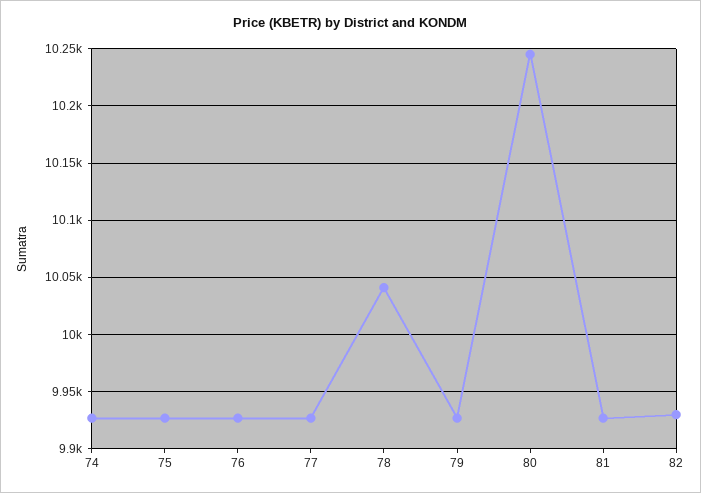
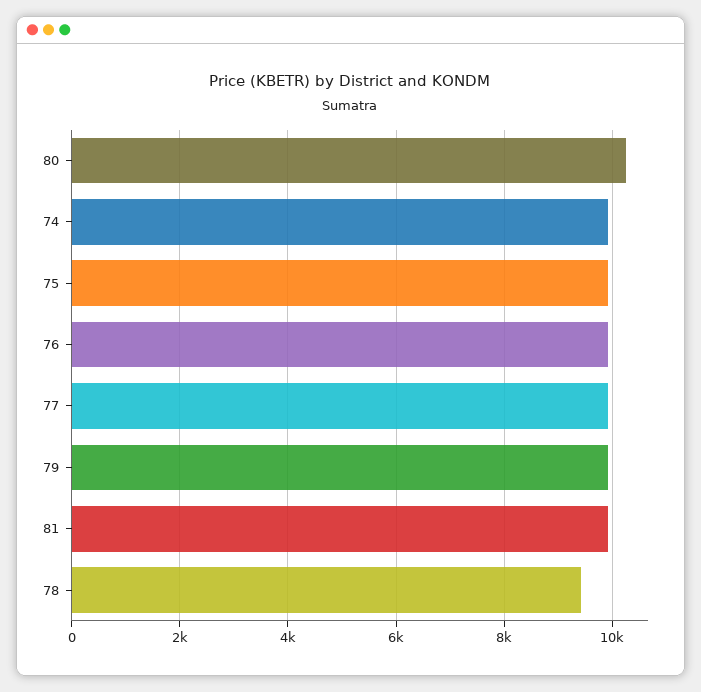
  {
    "74": 9930,
    "75": 9930,
    "76": 9930,
    "77": 9930,
-   "78": 10040,
+   "78": 9400,
    "79": 9930,
    "80": 10250,
-   "81": 9930,
+   "81": 9930
-   "82": 9930
  }

